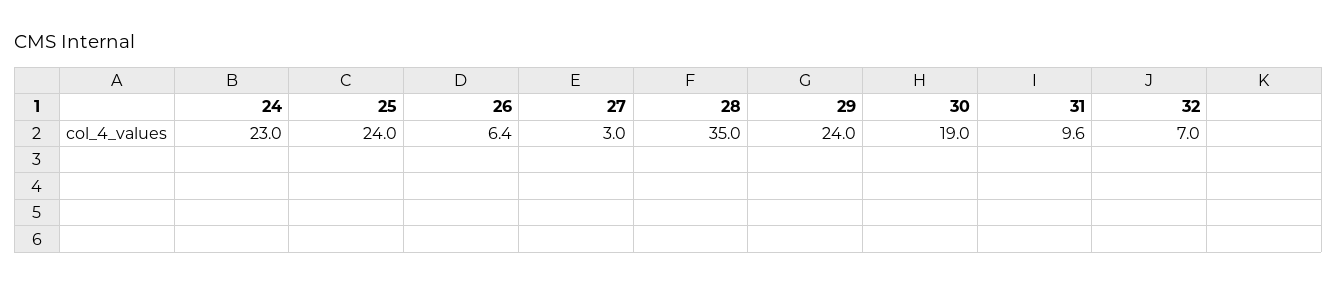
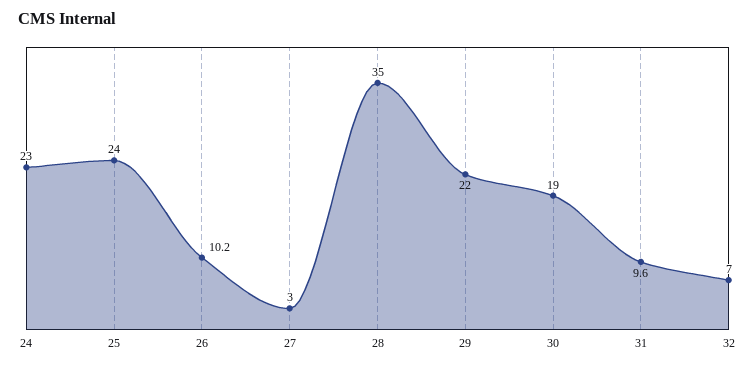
  {
    "24": 23,
    "25": 24,
-   "26": 6.4,
+   "26": 10.2,
    "27": 3,
    "28": 35,
-   "29": 24,
+   "29": 22,
    "30": 19,
    "31": 9.6,
    "32": 7
  }

